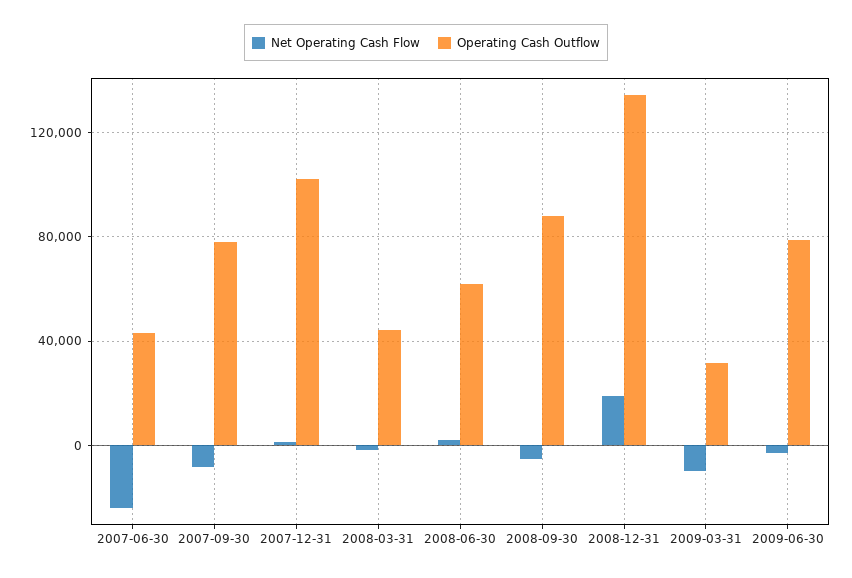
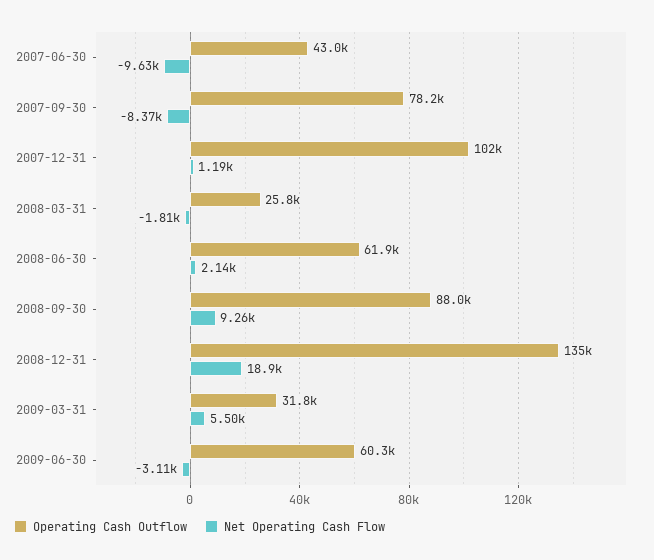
  {
    "Net Operating Cash Flow": {
-     "2007-06-30": -25000,
+     "2007-06-30": -9630,
      "2007-09-30": -8370,
      "2007-12-31": 1190,
      "2008-03-31": -1810,
      "2008-06-30": 2140,
-     "2008-09-30": -5000,
+     "2008-09-30": 9260,
      "2008-12-31": 18900,
-     "2009-03-31": -10000,
+     "2009-03-31": 5500,
      "2009-06-30": -3110
    },
    "Operating Cash Outflow": {
      "2007-06-30": 43000,
      "2007-09-30": 78200,
      "2007-12-31": 102000,
-     "2008-03-31": 45000,
+     "2008-03-31": 25800,
      "2008-06-30": 61900,
      "2008-09-30": 88000,
      "2008-12-31": 135000,
      "2009-03-31": 31800,
-     "2009-06-30": 80000
+     "2009-06-30": 60300
    }
  }

